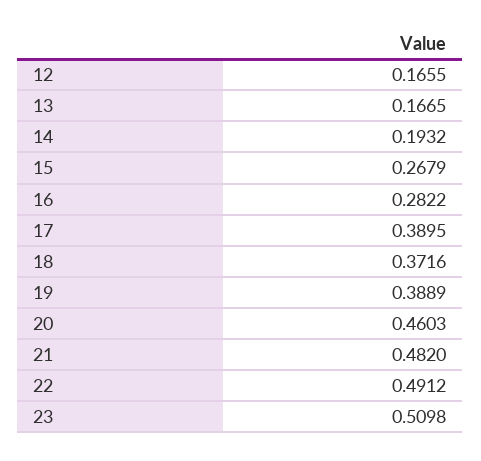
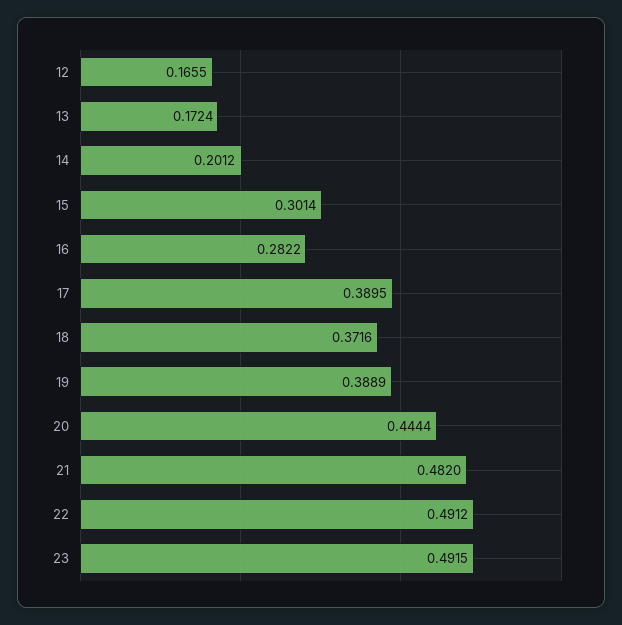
  {
    "12": 0.1655,
-   "13": 0.1665,
+   "13": 0.1724,
-   "14": 0.1932,
+   "14": 0.2012,
-   "15": 0.2679,
+   "15": 0.3014,
    "16": 0.2822,
    "17": 0.3895,
    "18": 0.3716,
    "19": 0.3889,
-   "20": 0.4603,
+   "20": 0.4444,
    "21": 0.482,
    "22": 0.4912,
-   "23": 0.5098
+   "23": 0.4915
  }

